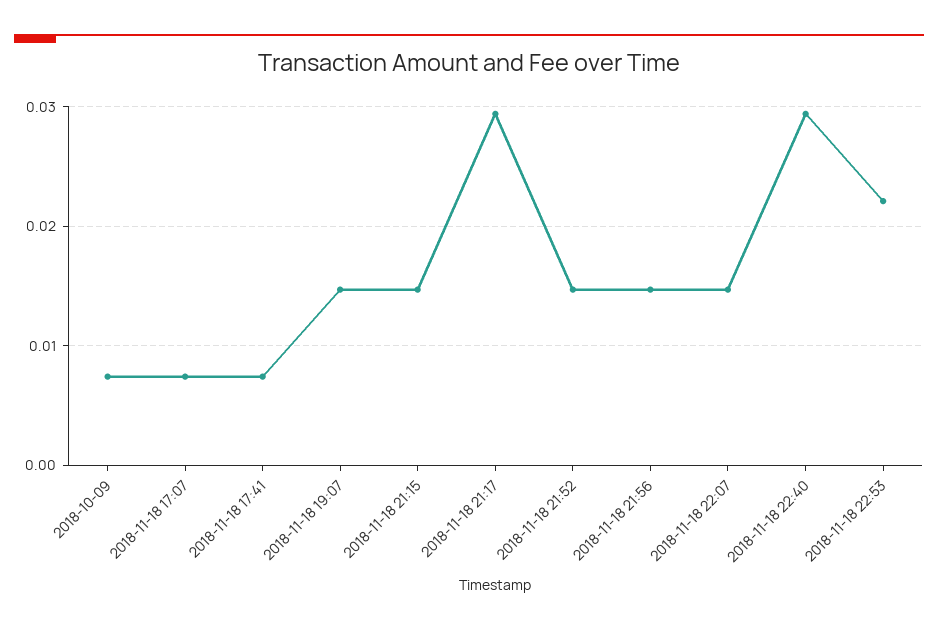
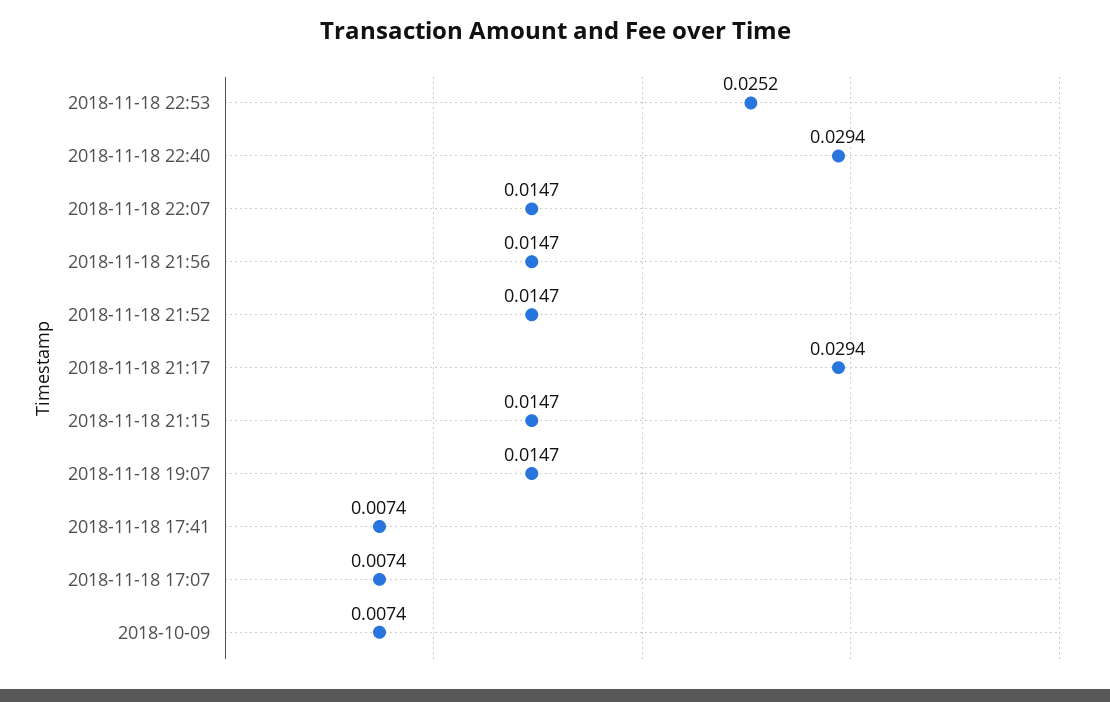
  {
    "2018-10-09": 0.0074,
    "2018-11-18 17:07": 0.0074,
    "2018-11-18 17:41": 0.0074,
    "2018-11-18 19:07": 0.0147,
    "2018-11-18 21:15": 0.0147,
    "2018-11-18 21:17": 0.0294,
    "2018-11-18 21:52": 0.0147,
    "2018-11-18 21:56": 0.0147,
    "2018-11-18 22:07": 0.0147,
    "2018-11-18 22:40": 0.0294,
-   "2018-11-18 22:53": 0.022
+   "2018-11-18 22:53": 0.0252
  }

